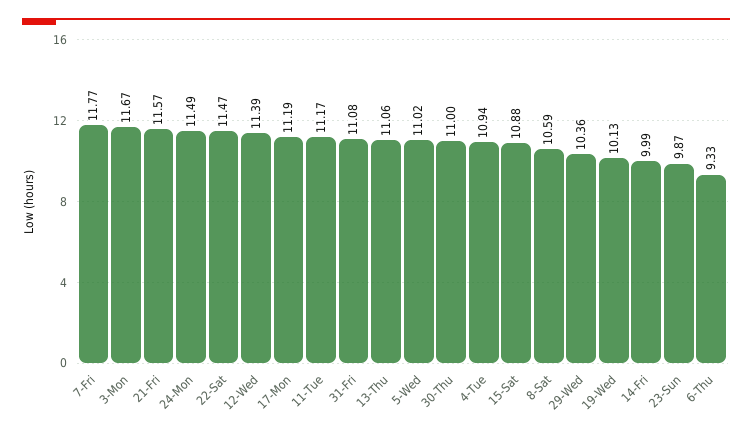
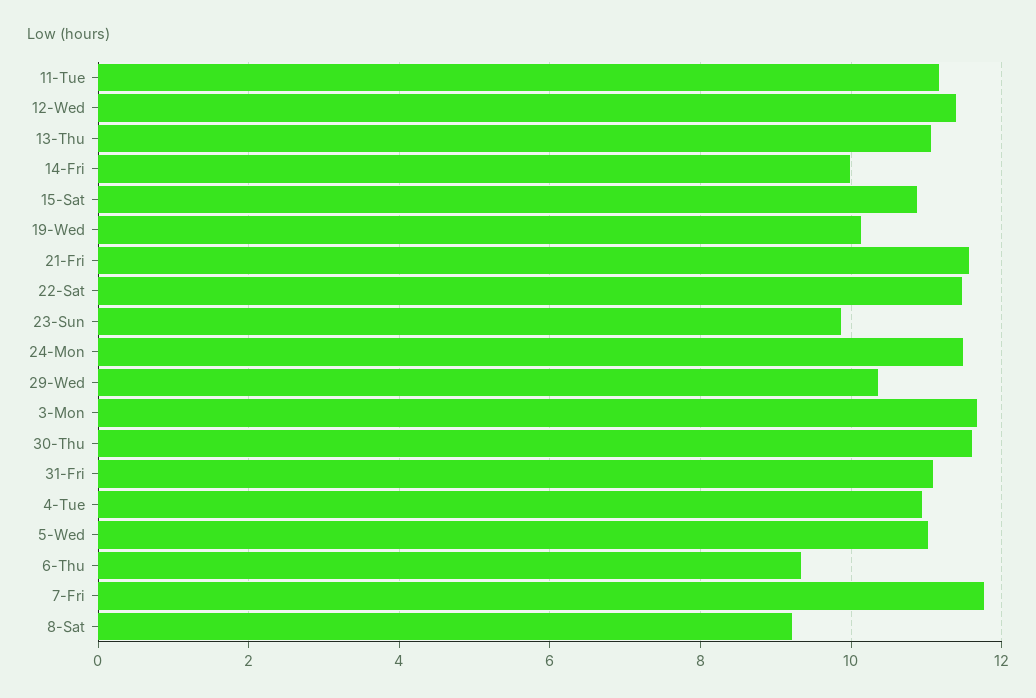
  {
    "7-Fri": 11.77,
    "3-Mon": 11.67,
    "21-Fri": 11.57,
    "24-Mon": 11.49,
    "22-Sat": 11.47,
    "12-Wed": 11.39,
-   "17-Mon": 11.19,
    "11-Tue": 11.17,
    "31-Fri": 11.08,
    "13-Thu": 11.06,
    "5-Wed": 11.02,
-   "30-Thu": 11,
+   "30-Thu": 11.6,
    "4-Tue": 10.94,
    "15-Sat": 10.88,
-   "8-Sat": 10.59,
+   "8-Sat": 9.2,
    "29-Wed": 10.36,
    "19-Wed": 10.13,
    "14-Fri": 9.99,
    "23-Sun": 9.87,
    "6-Thu": 9.33
  }

